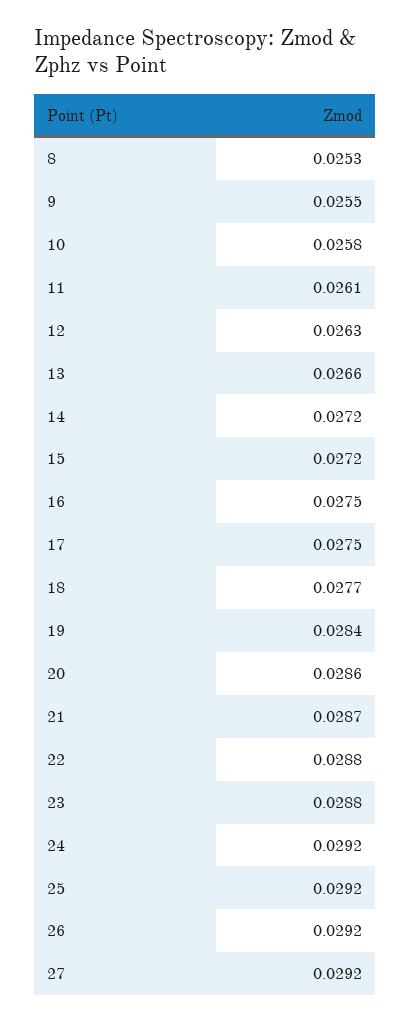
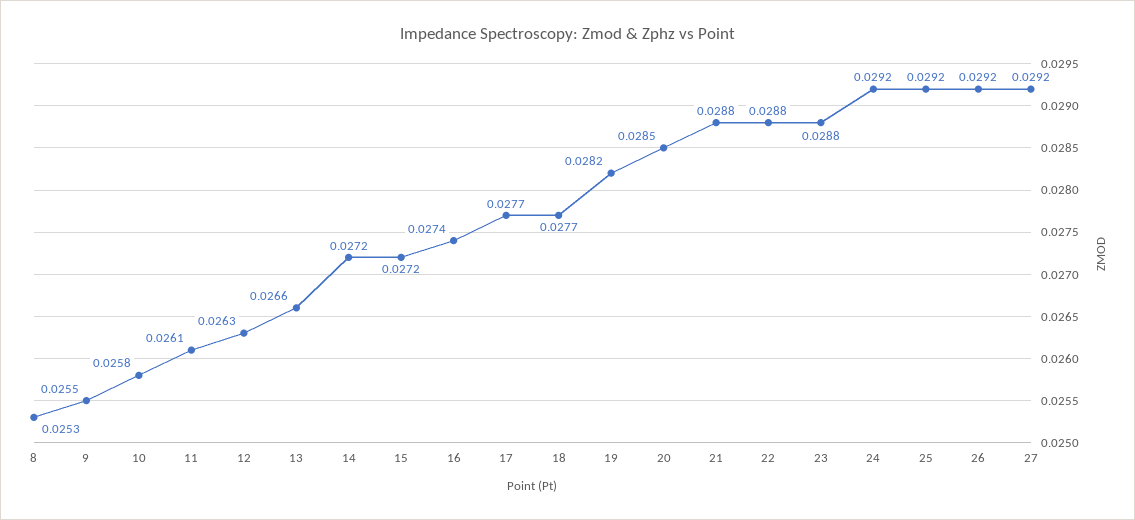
  {
    "8": 0.0253,
    "9": 0.0255,
    "10": 0.0258,
    "11": 0.0261,
    "12": 0.0263,
    "13": 0.0266,
    "14": 0.0272,
    "15": 0.0272,
-   "16": 0.0275,
+   "16": 0.0274,
-   "17": 0.0275,
+   "17": 0.0277,
    "18": 0.0277,
-   "19": 0.0284,
+   "19": 0.0282,
-   "20": 0.0286,
+   "20": 0.0285,
-   "21": 0.0287,
+   "21": 0.0288,
    "22": 0.0288,
    "23": 0.0288,
    "24": 0.0292,
    "25": 0.0292,
    "26": 0.0292,
    "27": 0.0292
  }

